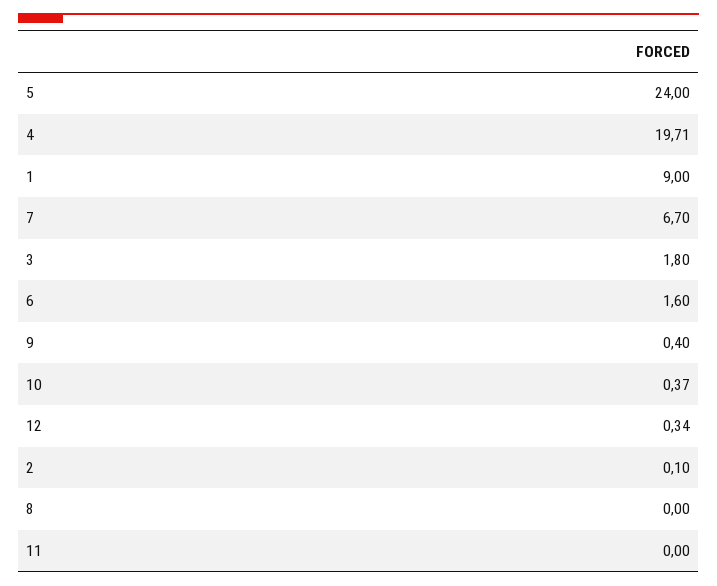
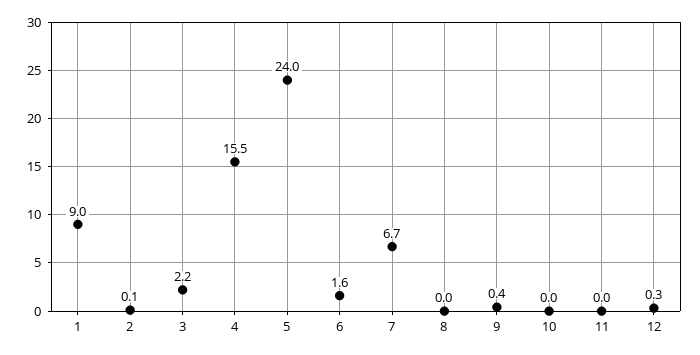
  {
    "5": 24,
-   "4": 19.71,
+   "4": 15.5,
    "1": 9,
    "7": 6.7,
-   "3": 1.8,
+   "3": 2.2,
    "6": 1.6,
    "9": 0.4,
-   "10": 0.37,
+   "10": 0,
    "12": 0.34,
    "2": 0.1,
    "8": 0,
    "11": 0
  }

